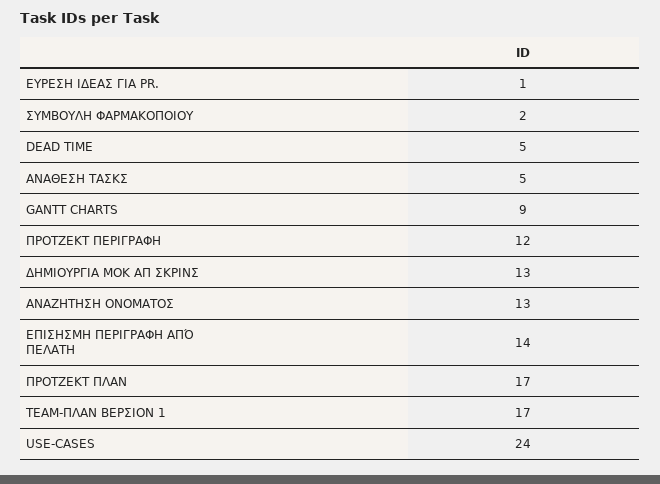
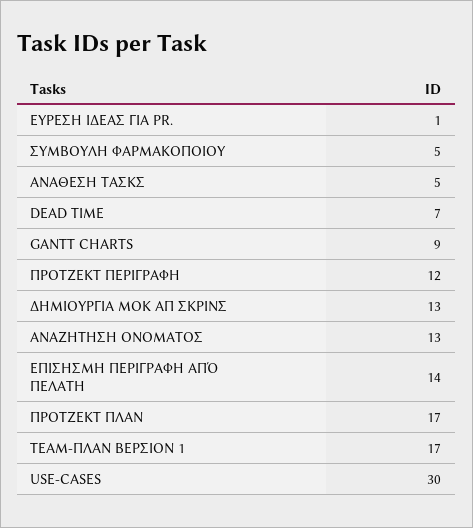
  {
    "ΕΥΡΕΣΗ ΙΔΕΑΣ ΓΙΑ PR.": 1,
-   "ΣΥΜΒΟΥΛΗ ΦΑΡΜΑΚΟΠΟΙΟΥ": 2,
+   "ΣΥΜΒΟΥΛΗ ΦΑΡΜΑΚΟΠΟΙΟΥ": 5,
-   "DEAD TIME": 5,
+   "DEAD TIME": 7,
    "ΑΝΑΘΕΣΗ ΤΑΣΚΣ": 5,
    "GANTT CHARTS": 9,
    "ΠΡΟΤΖΕΚΤ ΠΕΡΙΓΡΑΦΗ": 12,
    "ΔΗΜΙΟΥΡΓΙΑ ΜΟΚ ΑΠ ΣΚΡΙΝΣ": 13,
    "ΑΝΑΖΗΤΗΣΗ ΟΝΟΜΑΤΟΣ": 13,
    "ΕΠΙΣΗΣΜΗ ΠΕΡΙΓΡΑΦΗ ΑΠΌ ΠΕΛΑΤΗ": 14,
    "ΠΡΟΤΖΕΚΤ ΠΛΑΝ": 17,
    "ΤΕΑΜ-ΠΛΑΝ ΒΕΡΣΙΟΝ 1": 17,
-   "USE-CASES": 24
+   "USE-CASES": 30
  }

